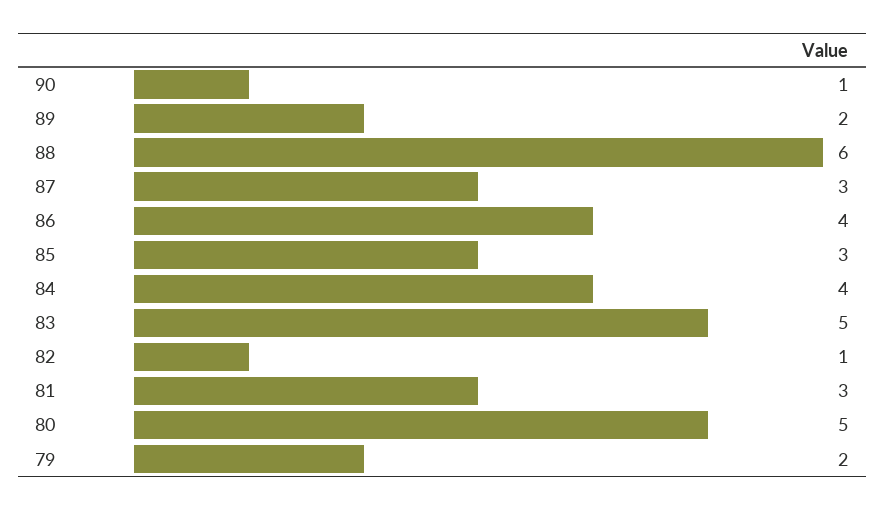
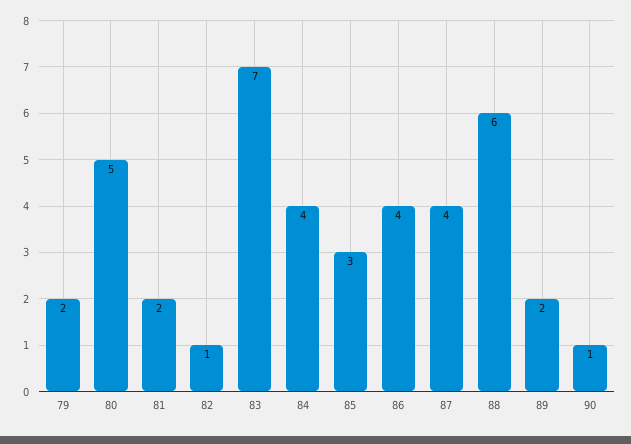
  {
    "90": 1,
    "89": 2,
    "88": 6,
-   "87": 3,
+   "87": 4,
    "86": 4,
    "85": 3,
    "84": 4,
-   "83": 5,
+   "83": 7,
    "82": 1,
-   "81": 3,
+   "81": 2,
    "80": 5,
    "79": 2
  }

